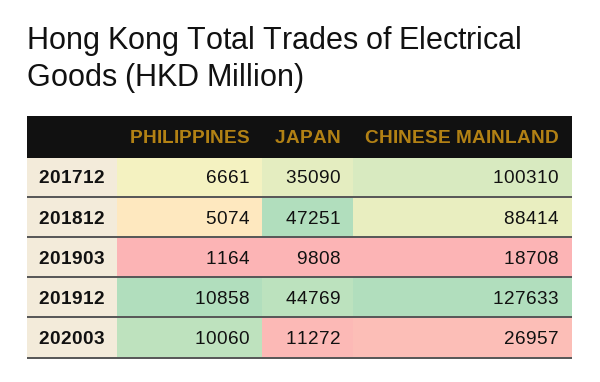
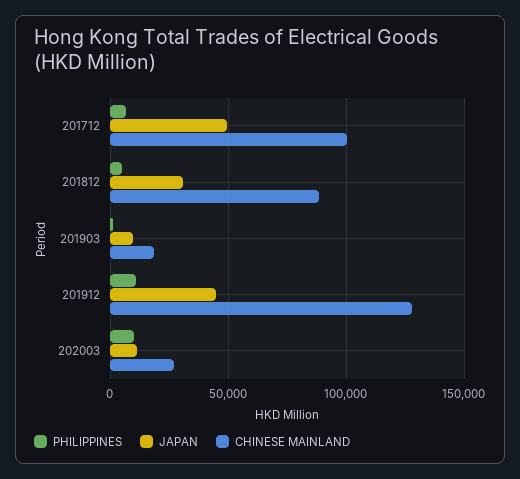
  {
    "PHILIPPINES": {
      "201712": 6661,
      "201812": 5074,
      "201903": 1164,
      "201912": 10858,
      "202003": 10060
    },
    "JAPAN": {
-     "201712": 35090,
+     "201712": 50000,
-     "201812": 47251,
+     "201812": 30000,
      "201903": 9808,
      "201912": 44769,
      "202003": 11272
    },
    "CHINESE MAINLAND": {
      "201712": 100310,
      "201812": 88414,
      "201903": 18708,
      "201912": 127633,
      "202003": 26957
    }
  }

